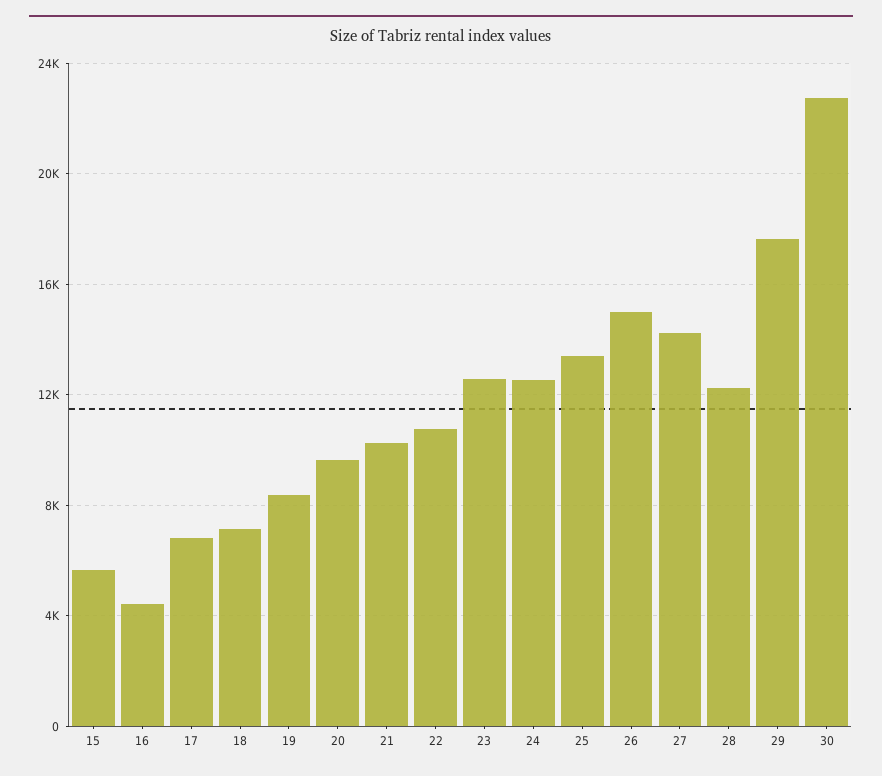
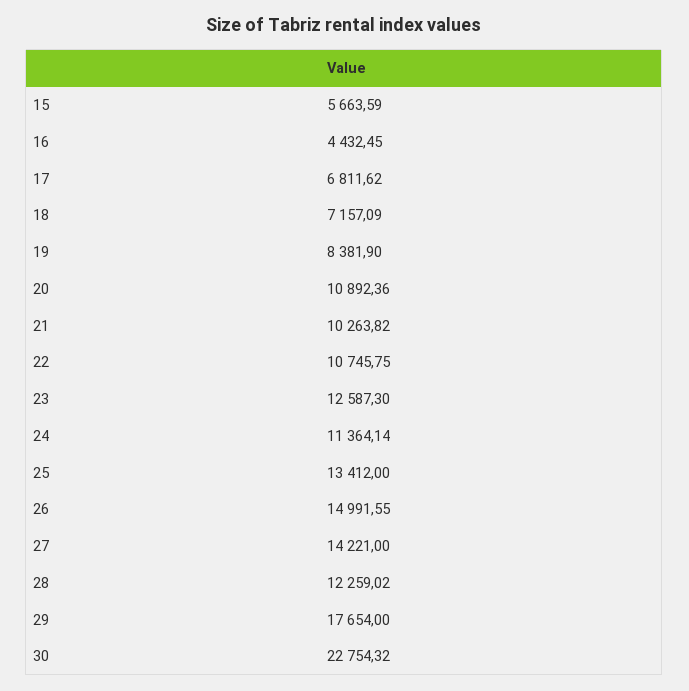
  {
    "15": 5663.59,
    "16": 4432.45,
    "17": 6811.62,
    "18": 7157.09,
    "19": 8381.9,
-   "20": 9500,
+   "20": 10892.36,
    "21": 10263.82,
    "22": 10745.75,
    "23": 12587.3,
-   "24": 12500,
+   "24": 11364.14,
    "25": 13412,
    "26": 14991.55,
    "27": 14221,
    "28": 12259.02,
    "29": 17654,
    "30": 22754.32
  }

